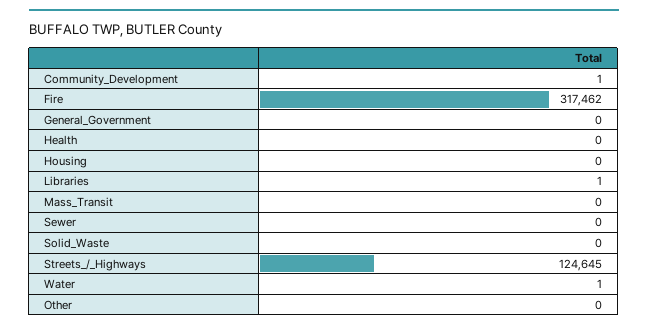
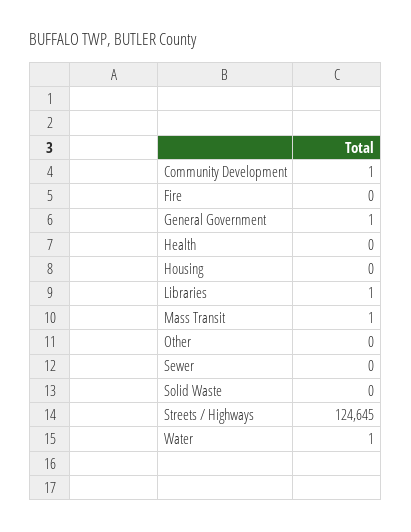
  {
    "Community_Development": 1,
-   "Fire": 317462,
+   "Fire": 0,
-   "General_Government": 0,
+   "General_Government": 1,
    "Health": 0,
    "Housing": 0,
    "Libraries": 1,
-   "Mass_Transit": 0,
+   "Mass_Transit": 1,
    "Sewer": 0,
    "Solid_Waste": 0,
    "Streets_/_Highways": 124645,
    "Water": 1,
    "Other": 0
  }

